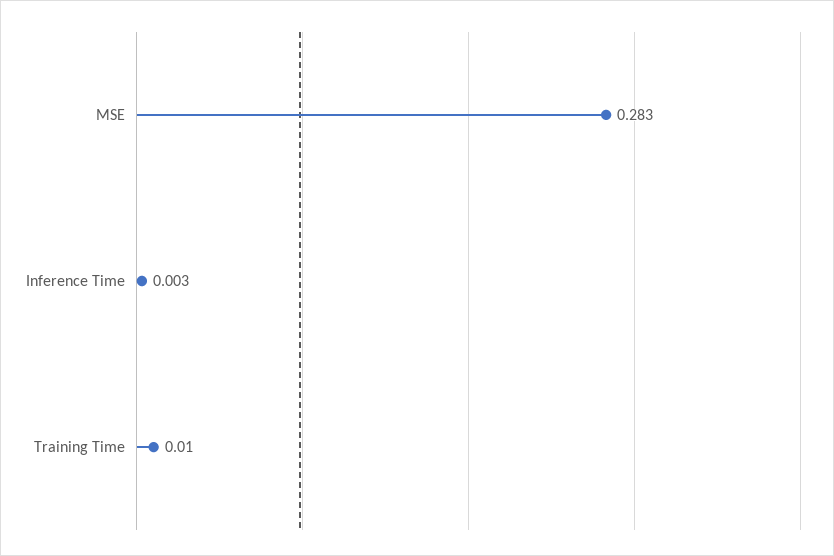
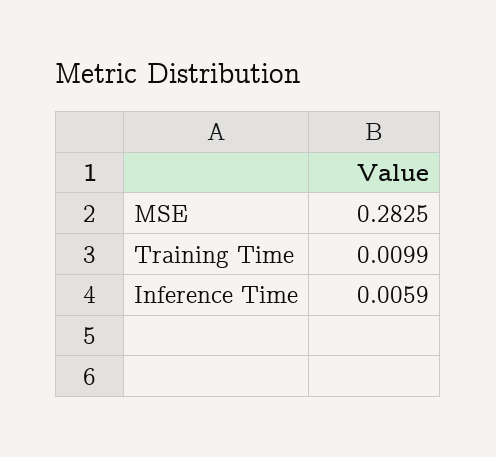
  {
    "MSE": 0.2825,
-   "Inference Time": 0.003,
+   "Inference Time": 0.0059,
    "Training Time": 0.0099
  }

